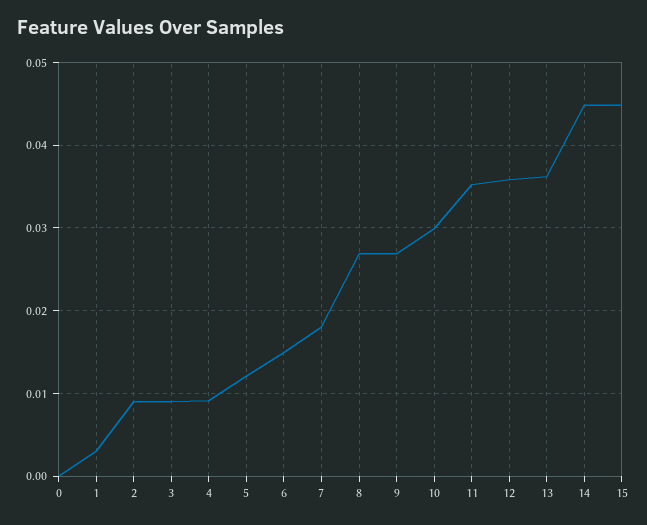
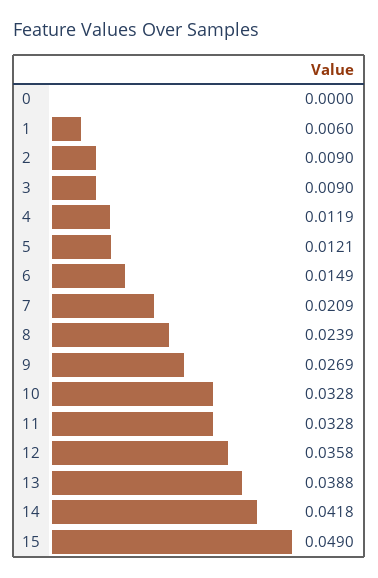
  {
    "0": 0,
-   "1": 0.003,
+   "1": 0.006,
    "2": 0.009,
    "3": 0.009,
-   "4": 0.009,
+   "4": 0.0119,
    "5": 0.0121,
    "6": 0.0149,
-   "7": 0.018,
+   "7": 0.0209,
-   "8": 0.027,
+   "8": 0.0239,
    "9": 0.0269,
-   "10": 0.03,
+   "10": 0.0328,
-   "11": 0.035,
+   "11": 0.0328,
    "12": 0.0358,
-   "13": 0.036,
+   "13": 0.0388,
-   "14": 0.045,
+   "14": 0.0418,
-   "15": 0.045
+   "15": 0.049
  }

